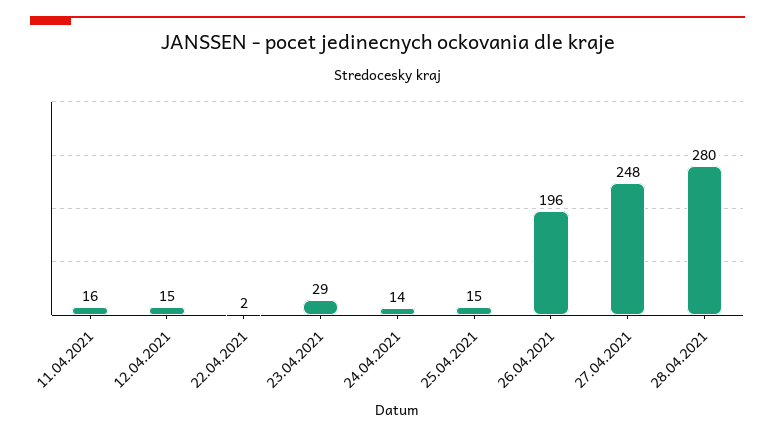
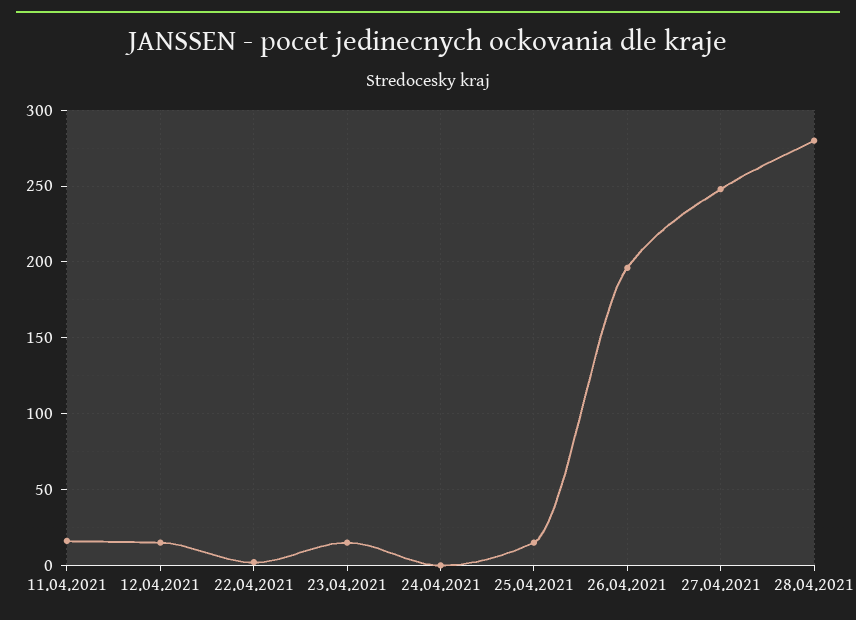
  {
    "11.04.2021": 16,
    "12.04.2021": 15,
    "22.04.2021": 2,
-   "23.04.2021": 29,
+   "23.04.2021": 15,
-   "24.04.2021": 14,
+   "24.04.2021": 0,
    "25.04.2021": 15,
    "26.04.2021": 196,
    "27.04.2021": 248,
    "28.04.2021": 280
  }

